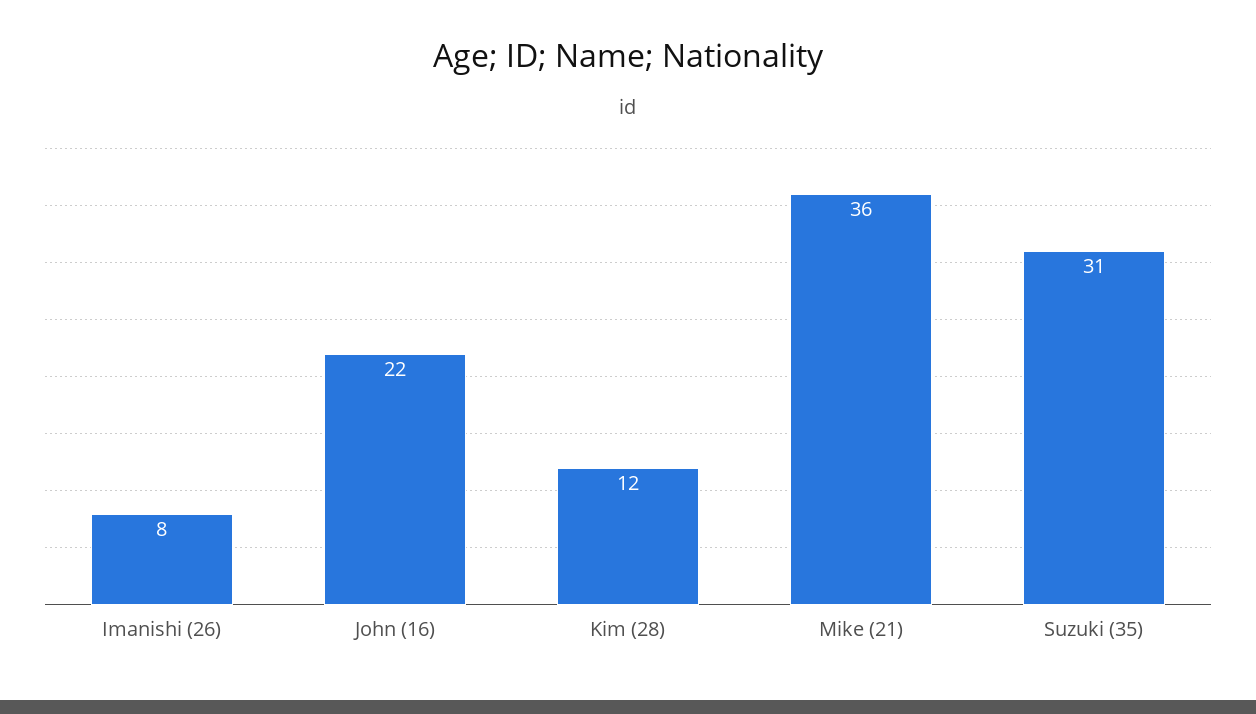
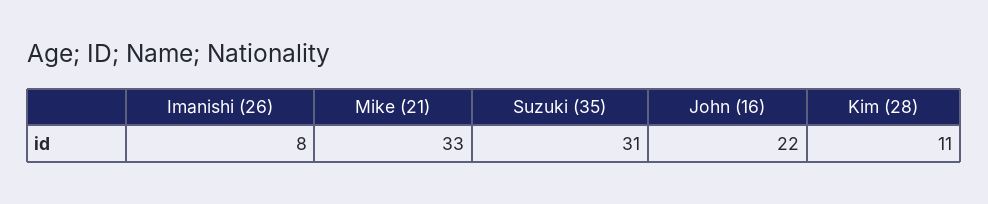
  {
    "Imanishi (26)": 8,
    "John (16)": 22,
-   "Kim (28)": 12,
+   "Kim (28)": 11,
-   "Mike (21)": 36,
+   "Mike (21)": 33,
    "Suzuki (35)": 31
  }

